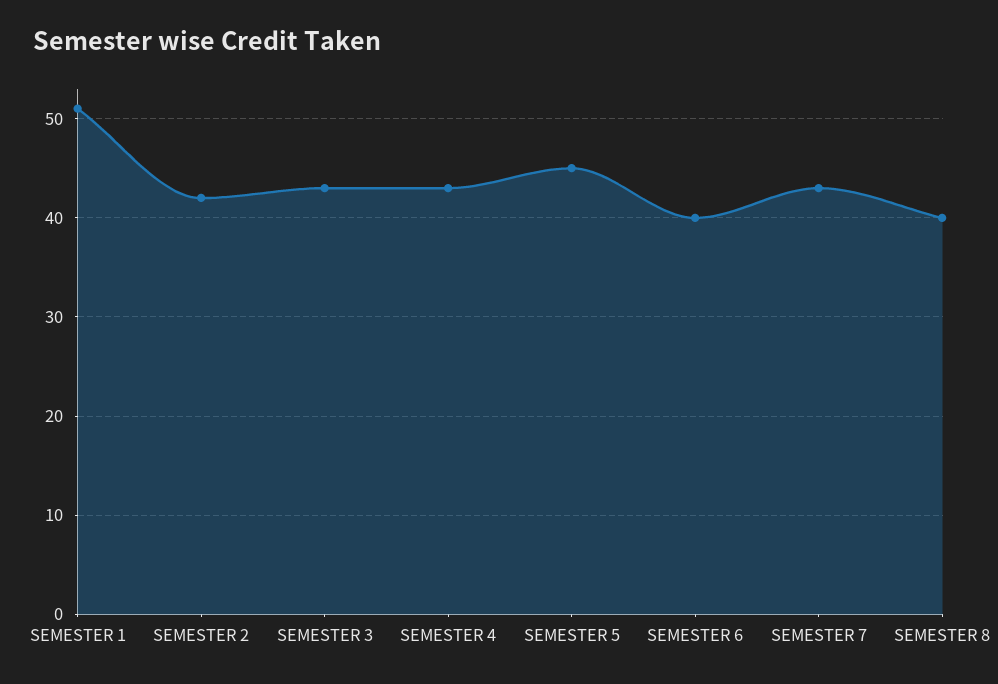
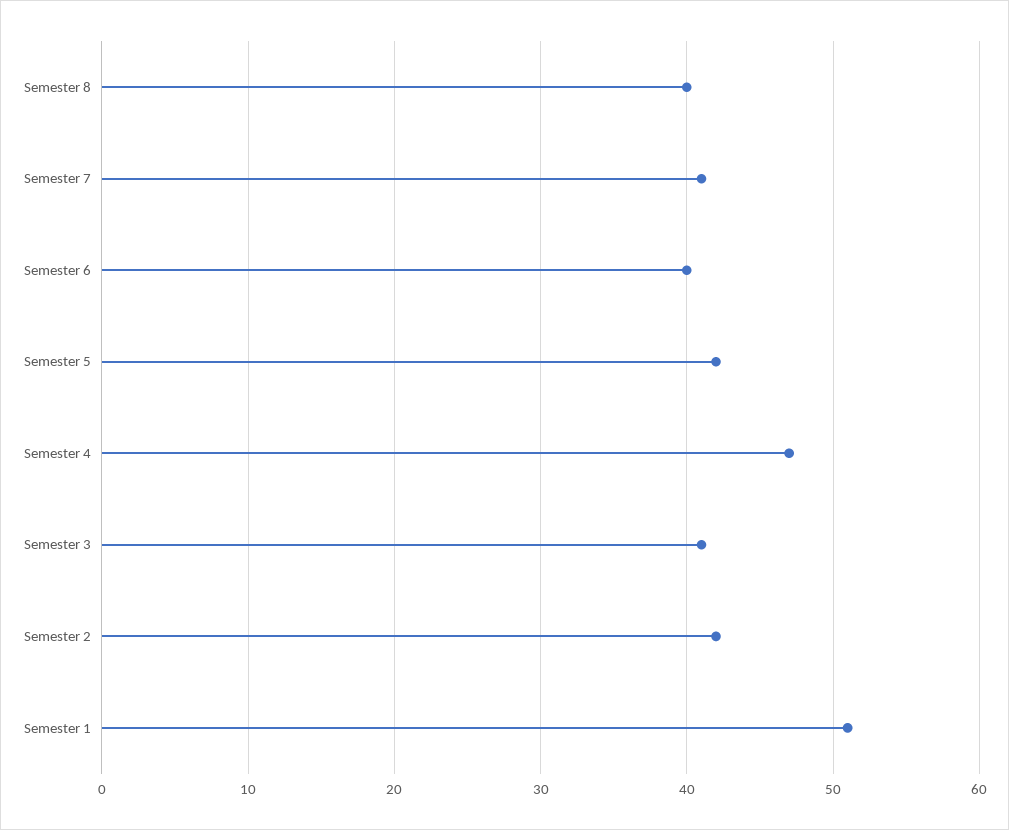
  {
    "SEMESTER 1": 51,
    "SEMESTER 2": 42,
-   "SEMESTER 3": 43,
+   "SEMESTER 3": 41,
-   "SEMESTER 4": 43,
+   "SEMESTER 4": 47,
-   "SEMESTER 5": 45,
+   "SEMESTER 5": 42,
    "SEMESTER 6": 40,
-   "SEMESTER 7": 43,
+   "SEMESTER 7": 41,
    "SEMESTER 8": 40
  }

